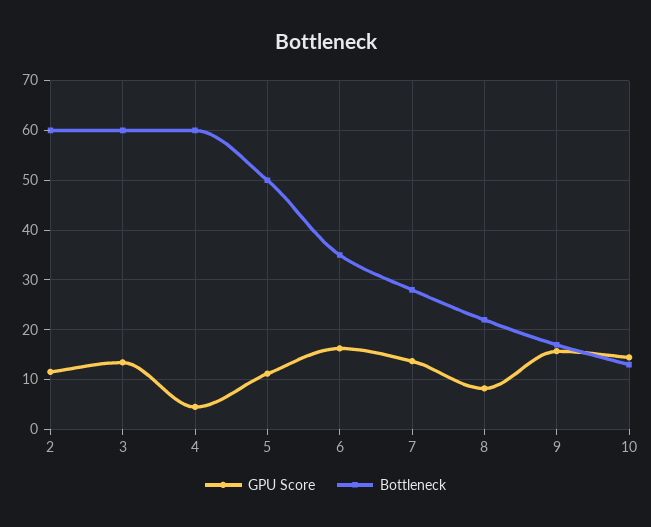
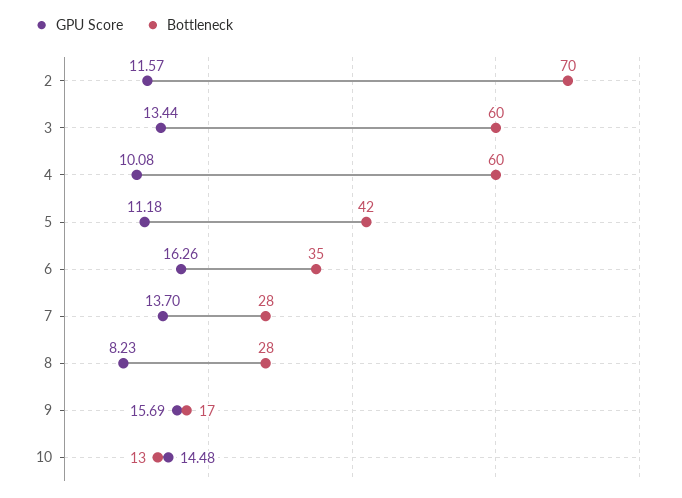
  {
    "GPU Score": {
      "2": 11.57,
      "3": 13.44,
-     "4": 4,
+     "4": 10.08,
      "5": 11.18,
      "6": 16.26,
      "7": 13.7,
      "8": 8.23,
      "9": 15.69,
      "10": 14.48
    },
    "Bottleneck": {
-     "2": 60,
+     "2": 70,
      "3": 60,
      "4": 60,
-     "5": 50,
+     "5": 42,
      "6": 35,
      "7": 28,
-     "8": 22,
+     "8": 28,
      "9": 17,
      "10": 13
    }
  }

